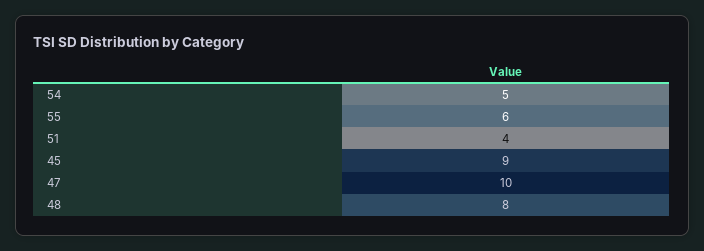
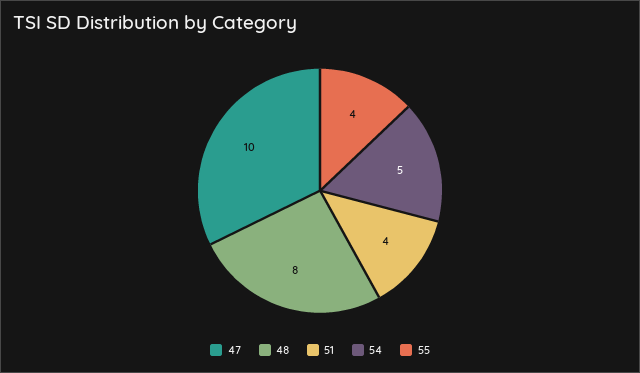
  {
    "54": 5,
-   "55": 6,
+   "55": 4,
    "51": 4,
-   "45": 9,
    "47": 10,
    "48": 8
  }

